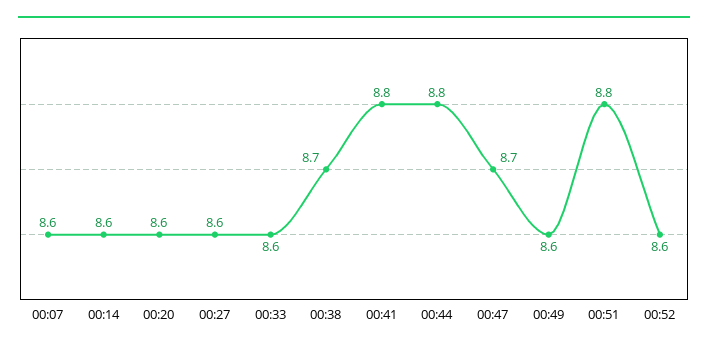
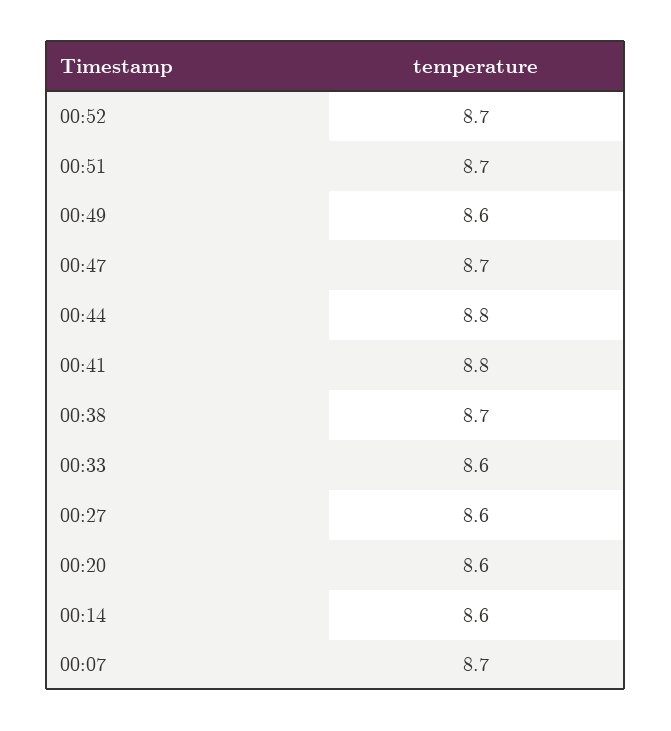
  {
-   "00:07": 8.6,
+   "00:07": 8.7,
    "00:14": 8.6,
    "00:20": 8.6,
    "00:27": 8.6,
    "00:33": 8.6,
    "00:38": 8.7,
    "00:41": 8.8,
    "00:44": 8.8,
    "00:47": 8.7,
    "00:49": 8.6,
-   "00:51": 8.8,
+   "00:51": 8.7,
-   "00:52": 8.6
+   "00:52": 8.7
  }

